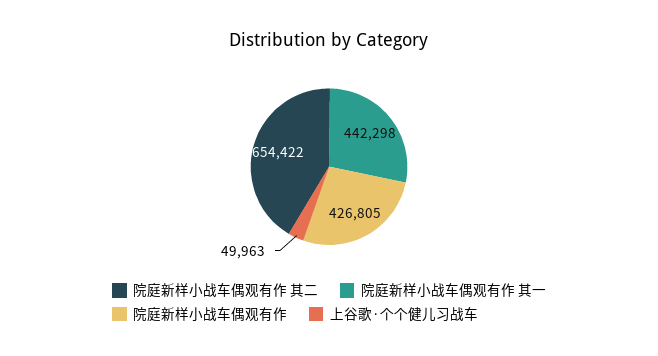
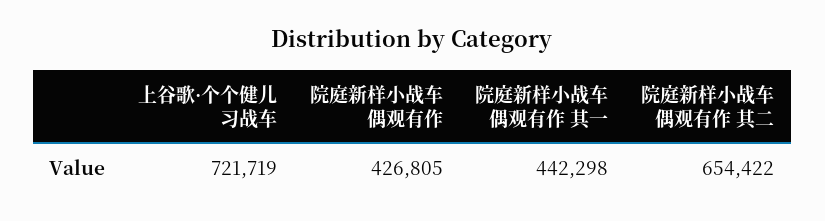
  {
    "院庭新样小战车偶观有作 其二": 654422,
    "院庭新样小战车偶观有作 其一": 442298,
    "院庭新样小战车偶观有作": 426805,
-   "上谷歌·个个健儿习战车": 49963
+   "上谷歌·个个健儿习战车": 721719
  }

